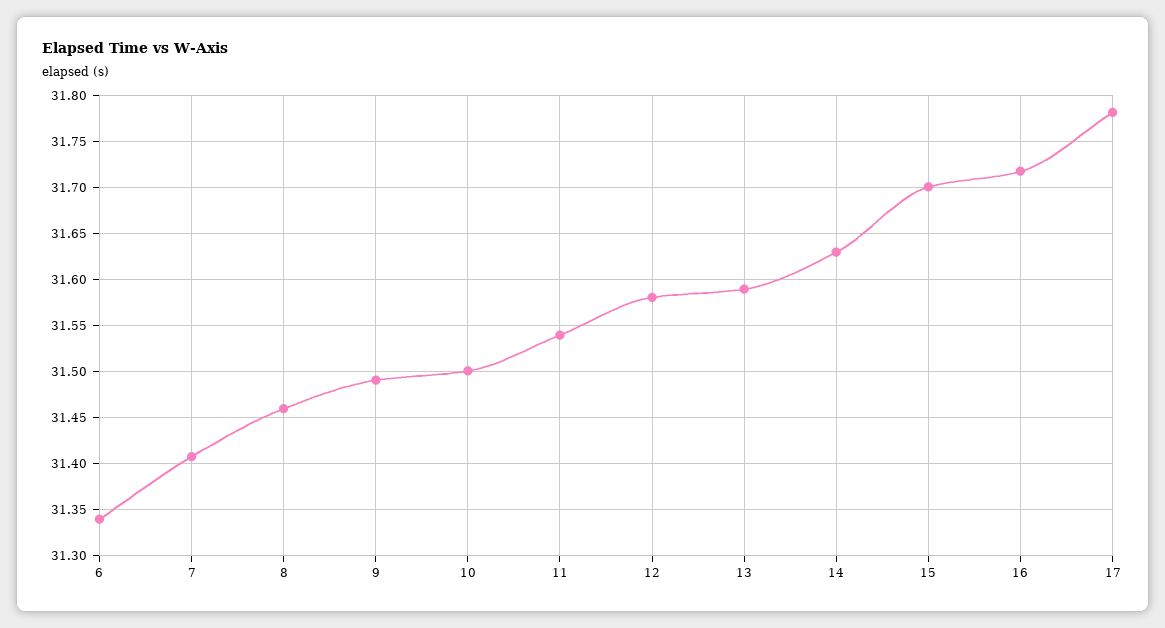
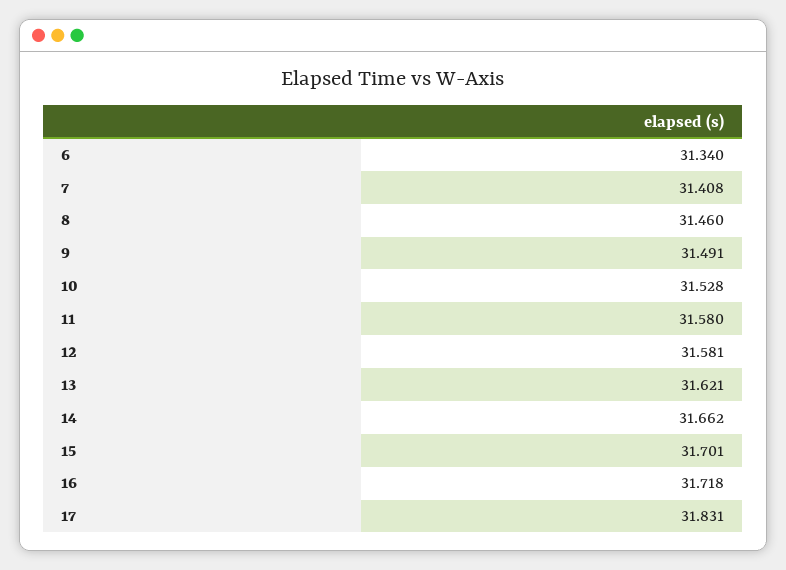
  {
    "6": 31.34,
    "7": 31.408,
    "8": 31.46,
    "9": 31.491,
-   "10": 31.5,
+   "10": 31.528,
-   "11": 31.54,
+   "11": 31.58,
    "12": 31.581,
-   "13": 31.59,
+   "13": 31.621,
-   "14": 31.63,
+   "14": 31.662,
    "15": 31.701,
    "16": 31.718,
-   "17": 31.78
+   "17": 31.831
  }

